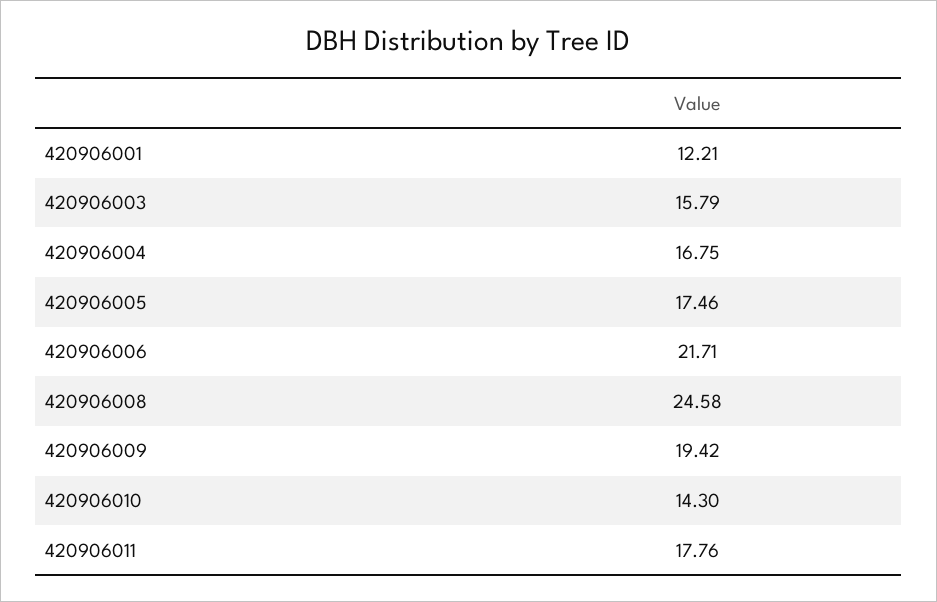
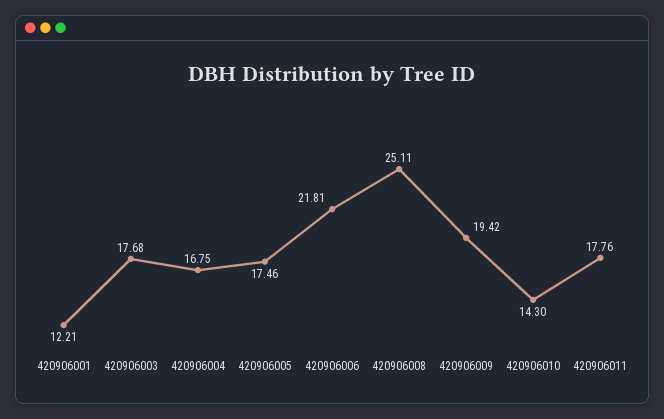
  {
    "420906001": 12.21,
-   "420906003": 15.79,
+   "420906003": 17.68,
    "420906004": 16.75,
    "420906005": 17.46,
-   "420906006": 21.71,
+   "420906006": 21.81,
-   "420906008": 24.58,
+   "420906008": 25.11,
    "420906009": 19.42,
    "420906010": 14.3,
    "420906011": 17.76
  }

